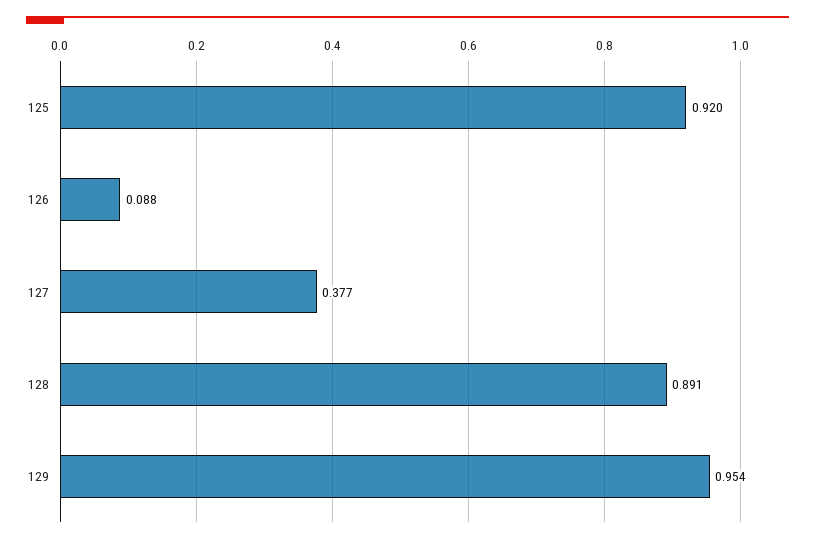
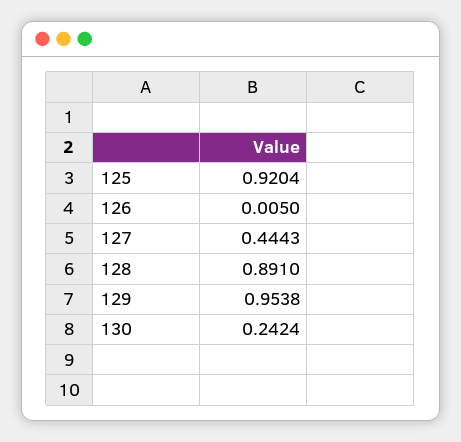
  {
    "125": 0.9204,
-   "126": 0.088,
+   "126": 0.005,
-   "127": 0.377,
+   "127": 0.4443,
    "128": 0.891,
-   "129": 0.9538
+   "129": 0.9538,
+   "130": 0.2424
  }

